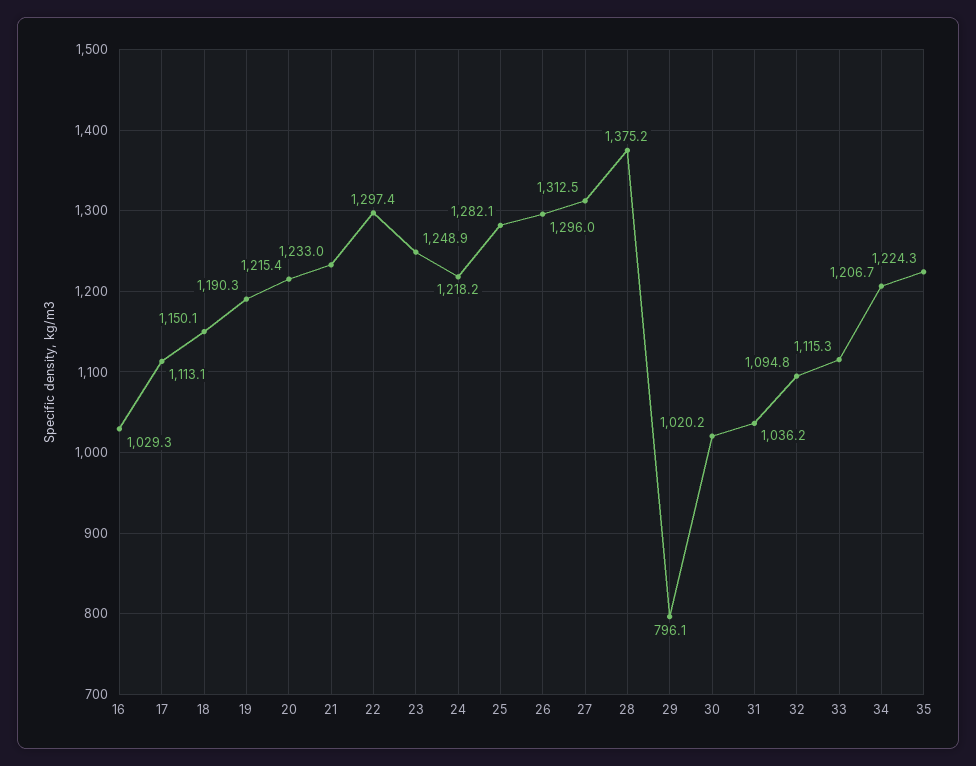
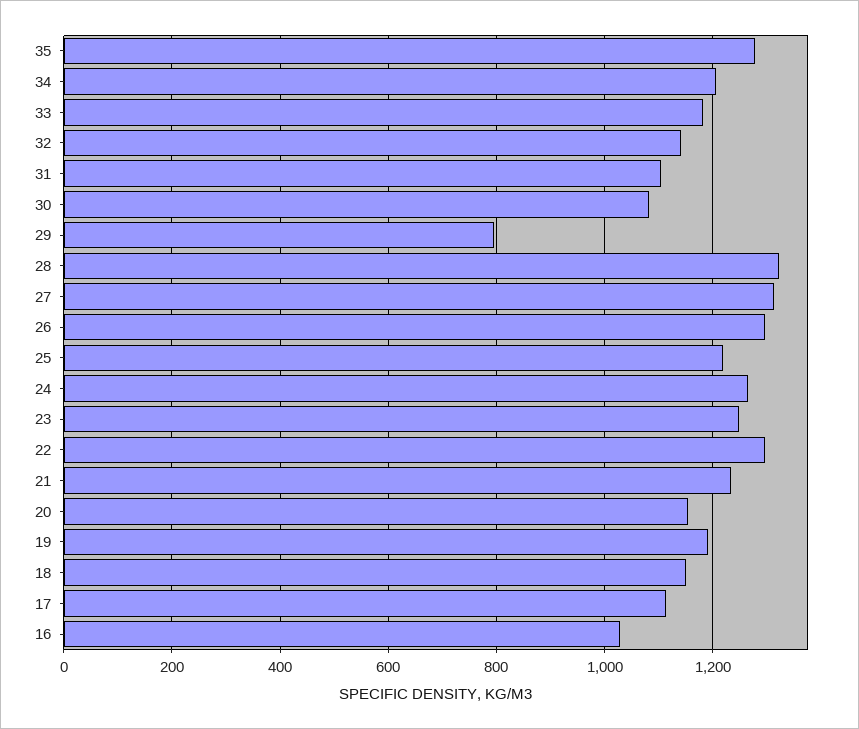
  {
    "16": 1029.3,
    "17": 1113.1,
    "18": 1150.1,
    "19": 1190.3,
-   "20": 1215.4,
+   "20": 1160,
    "21": 1233,
    "22": 1297.4,
    "23": 1248.9,
-   "24": 1218.2,
+   "24": 1260,
-   "25": 1282.1,
+   "25": 1220,
    "26": 1296,
    "27": 1312.5,
-   "28": 1375.2,
+   "28": 1320,
    "29": 796.1,
-   "30": 1020.2,
+   "30": 1080,
-   "31": 1036.2,
+   "31": 1100,
-   "32": 1094.8,
+   "32": 1140,
-   "33": 1115.3,
+   "33": 1180,
    "34": 1206.7,
-   "35": 1224.3
+   "35": 1280
  }

